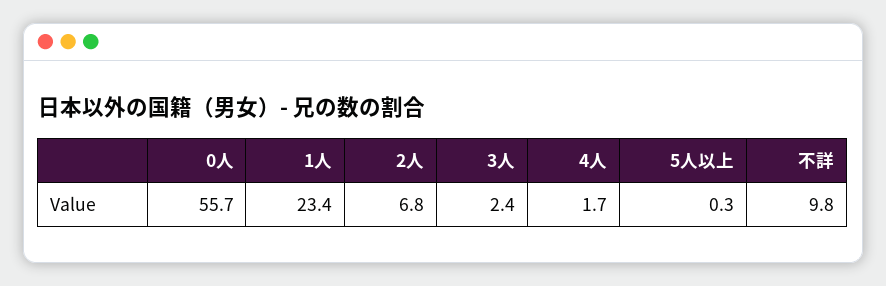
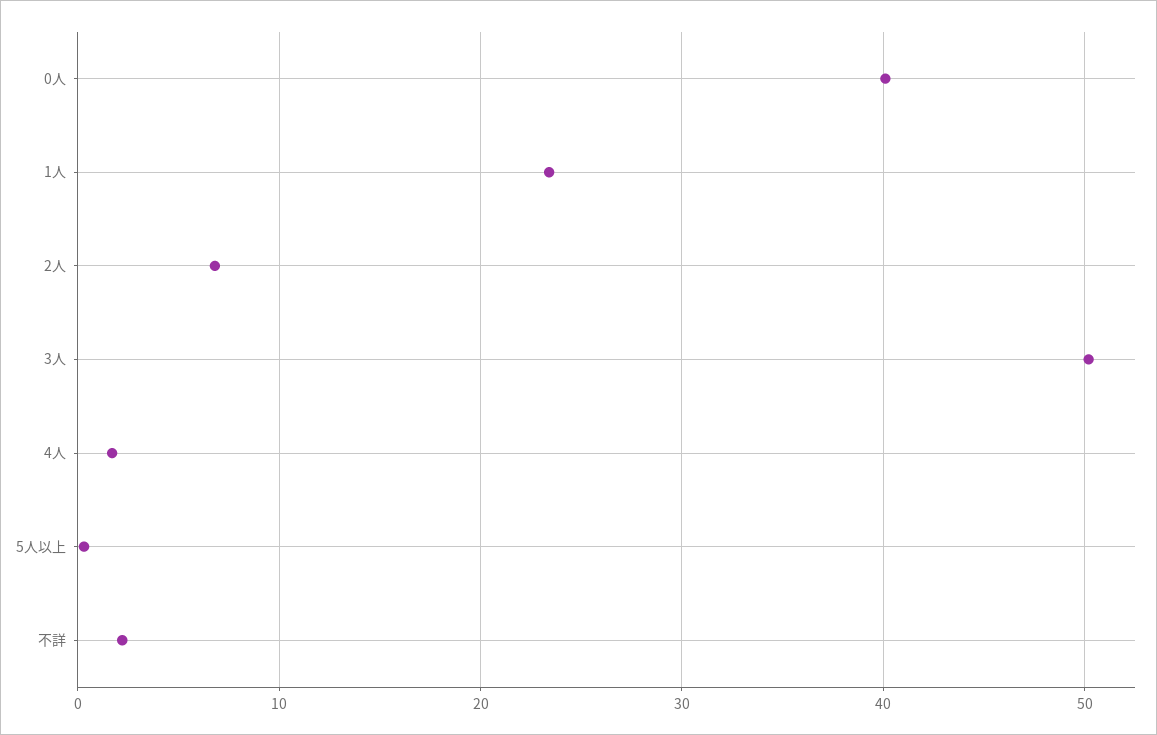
  {
-   "0人": 55.7,
+   "0人": 40,
    "1人": 23.4,
    "2人": 6.8,
-   "3人": 2.4,
+   "3人": 50,
    "4人": 1.7,
    "5人以上": 0.3,
-   "不詳": 9.8
+   "不詳": 2
  }

